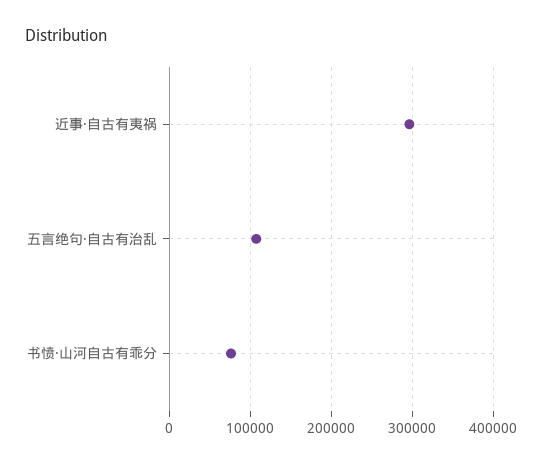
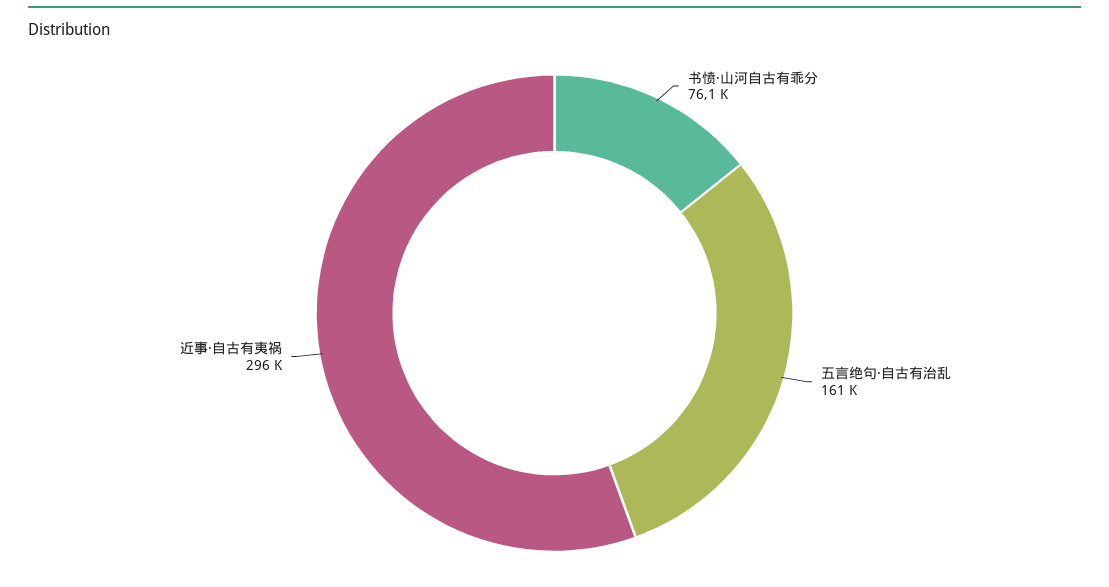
  {
    "近事·自古有夷祸": 296000,
-   "五言绝句·自古有治乱": 110000,
+   "五言绝句·自古有治乱": 161000,
    "书愤·山河自古有乖分": 76100
  }

